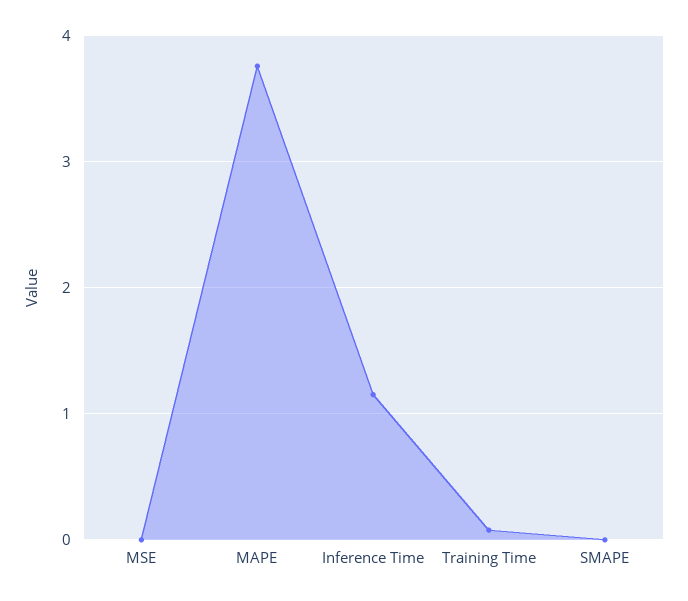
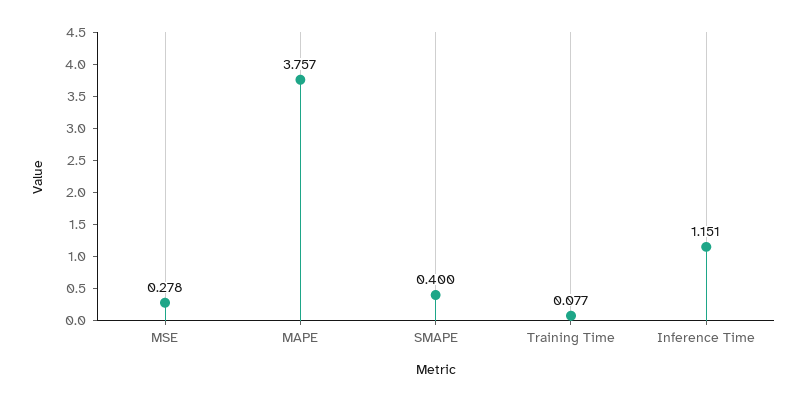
  {
-   "MSE": 0,
+   "MSE": 0.278,
    "MAPE": 3.757,
    "Inference Time": 1.151,
    "Training Time": 0.077,
-   "SMAPE": 0
+   "SMAPE": 0.4
  }

